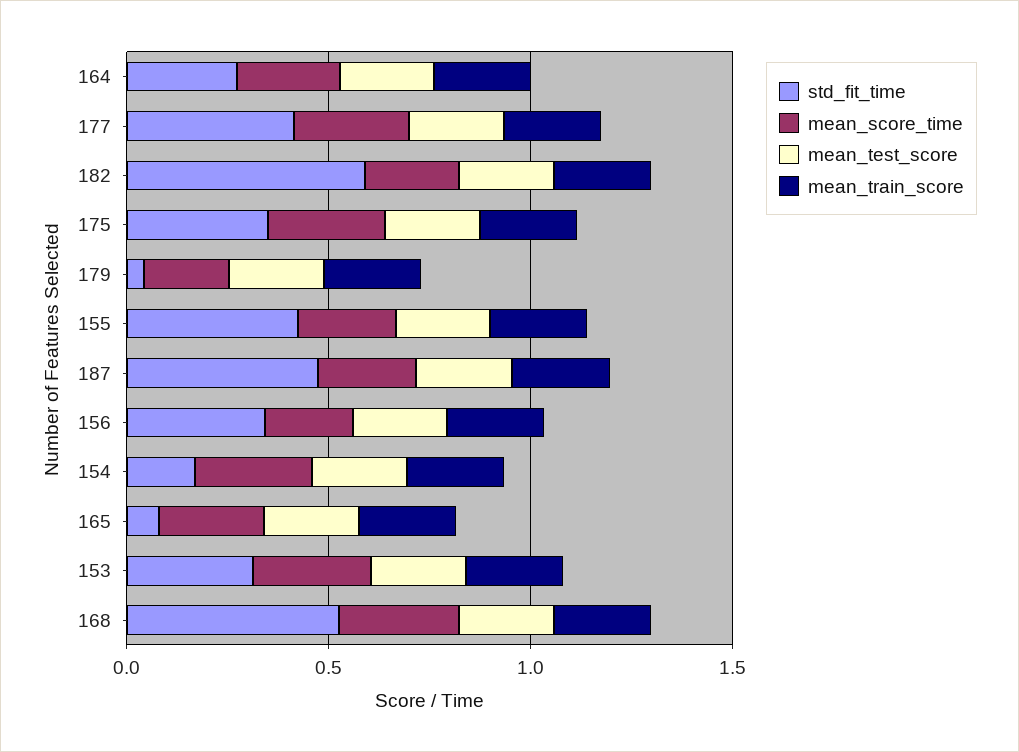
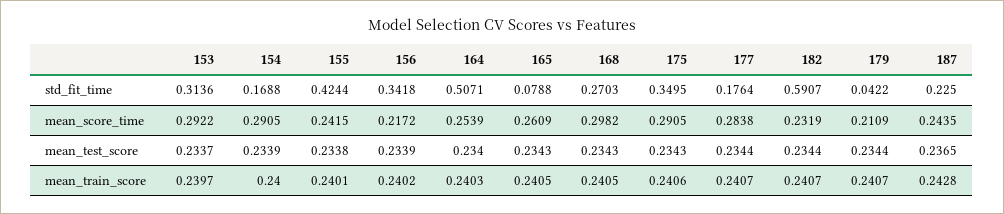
  {
    "std_fit_time": {
-     "164": 0.3,
+     "164": 0.5071,
-     "177": 0.4,
+     "177": 0.1764,
      "182": 0.5907,
      "175": 0.3495,
      "179": 0.0422,
      "155": 0.4244,
-     "187": 0.5,
+     "187": 0.225,
      "156": 0.3418,
      "154": 0.1688,
      "165": 0.0788,
      "153": 0.3136,
-     "168": 0.5
+     "168": 0.2703
    },
    "mean_score_time": {
      "164": 0.2539,
      "177": 0.2838,
      "182": 0.2319,
      "175": 0.2905,
      "179": 0.2109,
      "155": 0.2415,
      "187": 0.2435,
      "156": 0.2172,
      "154": 0.2905,
      "165": 0.2609,
      "153": 0.2922,
      "168": 0.2982
    },
    "mean_test_score": {
      "164": 0.234,
      "177": 0.2344,
      "182": 0.2344,
      "175": 0.2343,
      "179": 0.2344,
      "155": 0.2338,
      "187": 0.2365,
      "156": 0.2339,
      "154": 0.2339,
      "165": 0.2343,
      "153": 0.2337,
      "168": 0.2343
    },
    "mean_train_score": {
      "164": 0.2403,
      "177": 0.2407,
      "182": 0.2407,
      "175": 0.2406,
      "179": 0.2407,
      "155": 0.2401,
      "187": 0.2428,
      "156": 0.2402,
      "154": 0.24,
      "165": 0.2405,
      "153": 0.2397,
      "168": 0.2405
    }
  }

